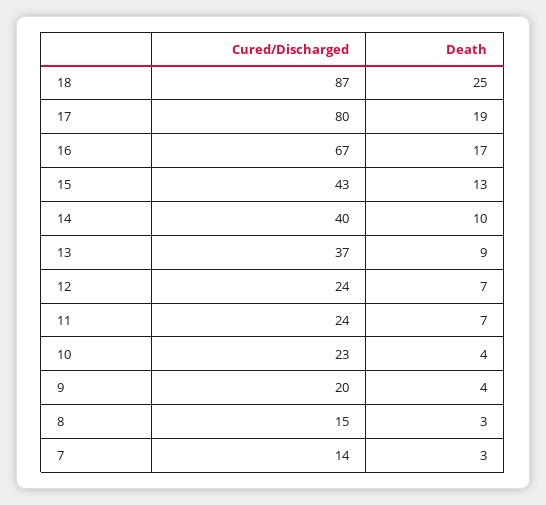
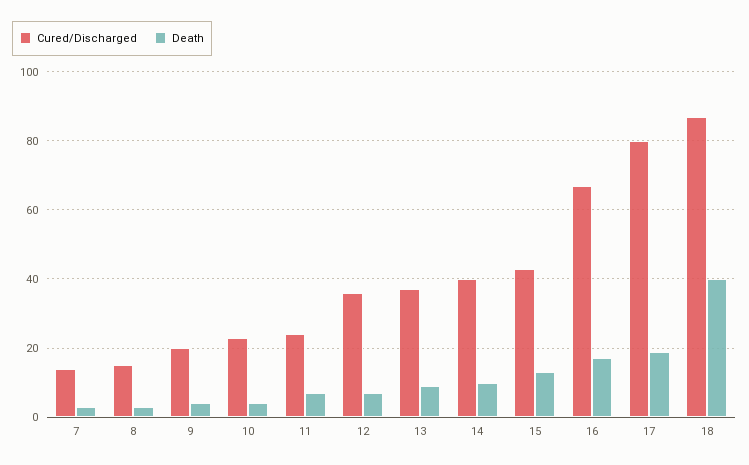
  {
    "Cured/Discharged": {
      "18": 87,
      "17": 80,
      "16": 67,
      "15": 43,
      "14": 40,
      "13": 37,
-     "12": 24,
+     "12": 35,
      "11": 24,
      "10": 23,
      "9": 20,
      "8": 15,
      "7": 14
    },
    "Death": {
-     "18": 25,
+     "18": 40,
      "17": 19,
      "16": 17,
      "15": 13,
      "14": 10,
      "13": 9,
      "12": 7,
      "11": 7,
      "10": 4,
      "9": 4,
      "8": 3,
      "7": 3
    }
  }

